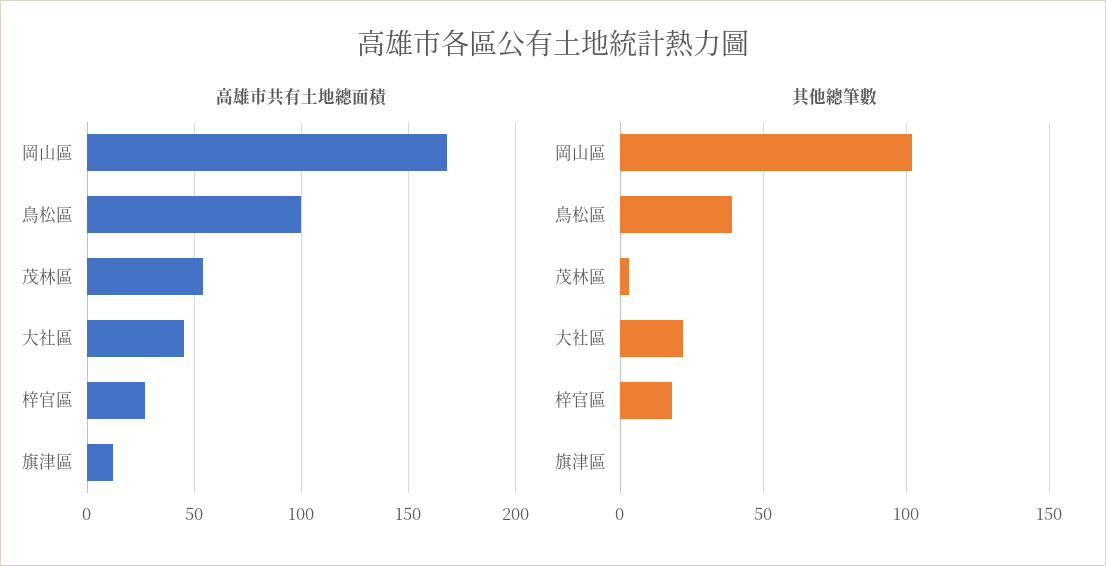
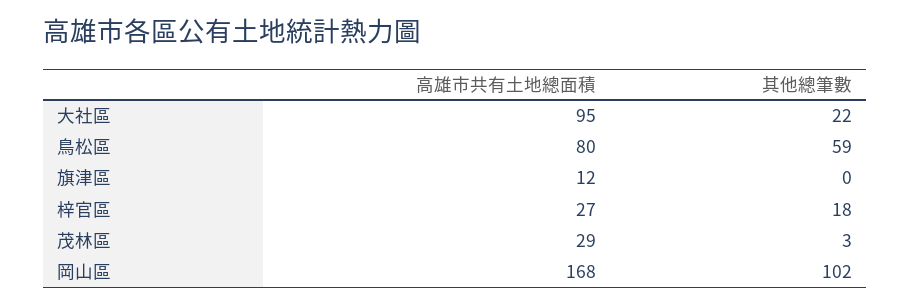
  {
    "高雄市共有土地總面積": {
      "岡山區": 168,
-     "鳥松區": 100,
+     "鳥松區": 80,
-     "茂林區": 55,
+     "茂林區": 29,
-     "大社區": 45,
+     "大社區": 95,
      "梓官區": 27,
      "旗津區": 12
    },
    "其他總筆數": {
      "岡山區": 102,
-     "鳥松區": 40,
+     "鳥松區": 59,
      "茂林區": 3,
      "大社區": 22,
      "梓官區": 18,
      "旗津區": 0
    }
  }

